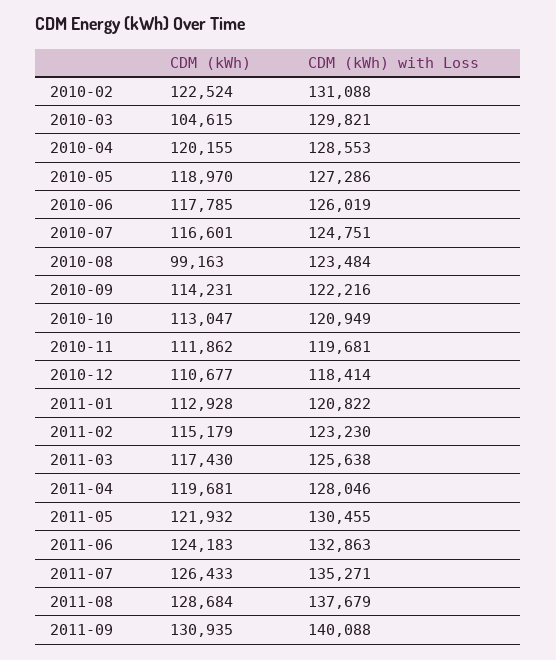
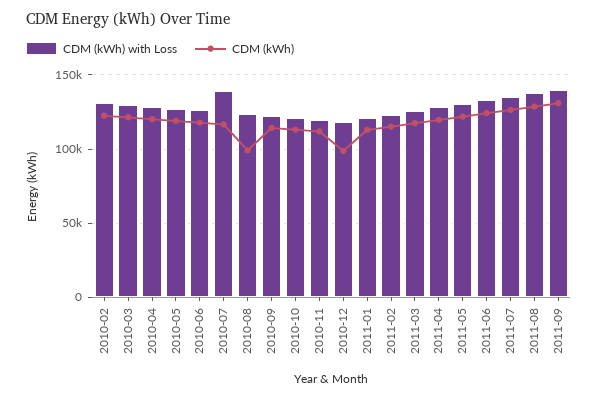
  {
    "CDM (kWh)": {
      "2010-02": 122524,
-     "2010-03": 104615,
+     "2010-03": 120000,
      "2010-04": 120155,
      "2010-05": 118970,
      "2010-06": 117785,
      "2010-07": 116601,
      "2010-08": 99163,
      "2010-09": 114231,
      "2010-10": 113047,
      "2010-11": 111862,
-     "2010-12": 110677,
+     "2010-12": 100000,
      "2011-01": 112928,
      "2011-02": 115179,
      "2011-03": 117430,
      "2011-04": 119681,
      "2011-05": 121932,
      "2011-06": 124183,
      "2011-07": 126433,
      "2011-08": 128684,
      "2011-09": 130935
    },
    "CDM (kWh) with Loss": {
      "2010-02": 131088,
      "2010-03": 129821,
      "2010-04": 128553,
      "2010-05": 127286,
      "2010-06": 126019,
-     "2010-07": 124751,
+     "2010-07": 140000,
      "2010-08": 123484,
      "2010-09": 122216,
      "2010-10": 120949,
      "2010-11": 119681,
      "2010-12": 118414,
      "2011-01": 120822,
      "2011-02": 123230,
      "2011-03": 125638,
      "2011-04": 128046,
      "2011-05": 130455,
      "2011-06": 132863,
      "2011-07": 135271,
      "2011-08": 137679,
      "2011-09": 140088
    }
  }

